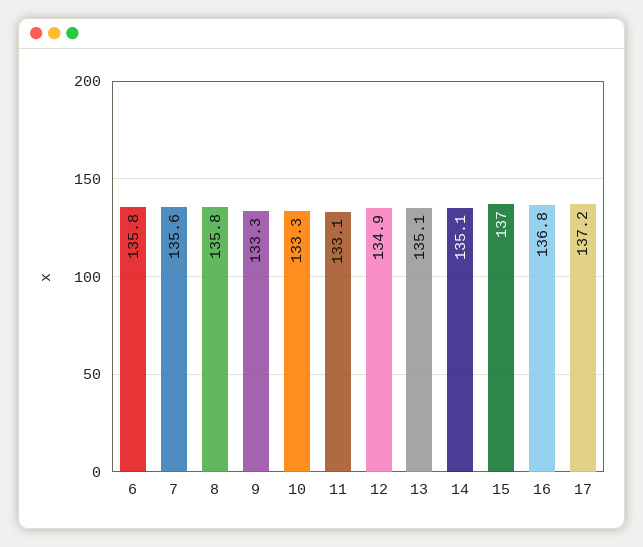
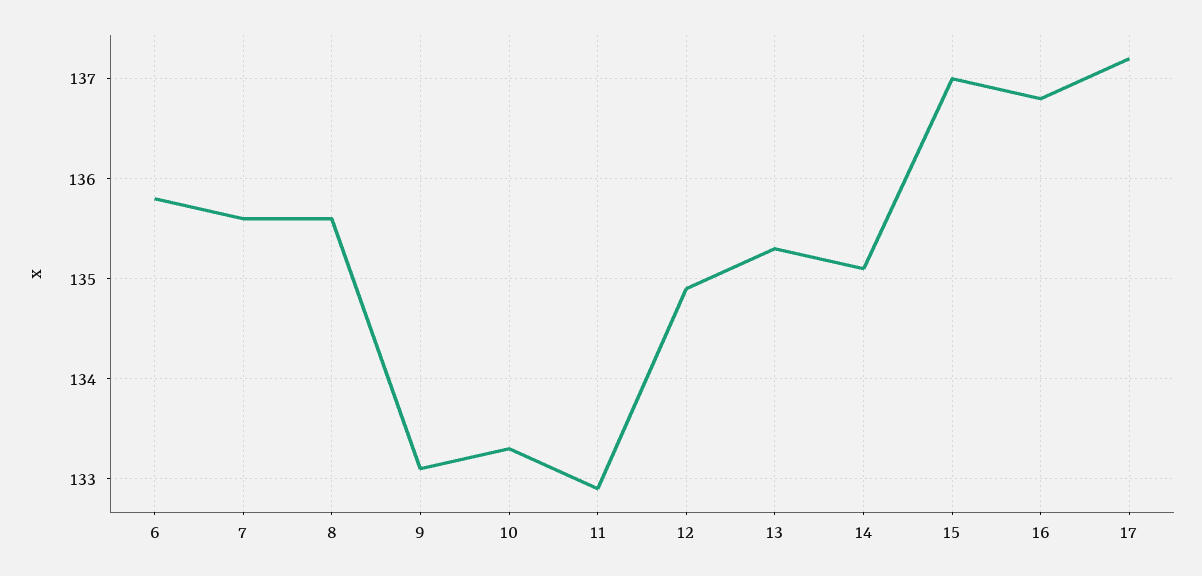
  {
    "6": 135.8,
    "7": 135.6,
-   "8": 135.8,
+   "8": 135.6,
-   "9": 133.3,
+   "9": 133.1,
    "10": 133.3,
-   "11": 133.1,
+   "11": 132.9,
    "12": 134.9,
-   "13": 135.1,
+   "13": 135.3,
    "14": 135.1,
    "15": 137,
    "16": 136.8,
    "17": 137.2
  }

